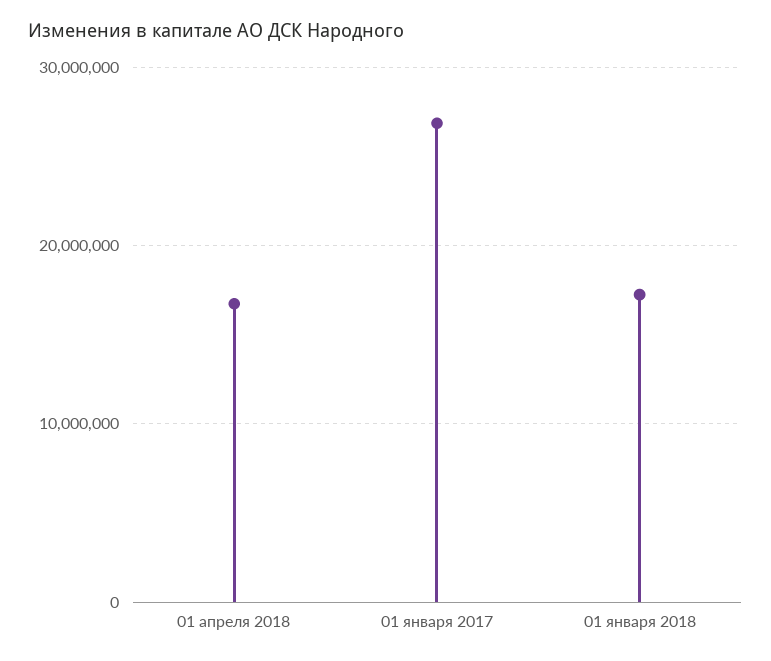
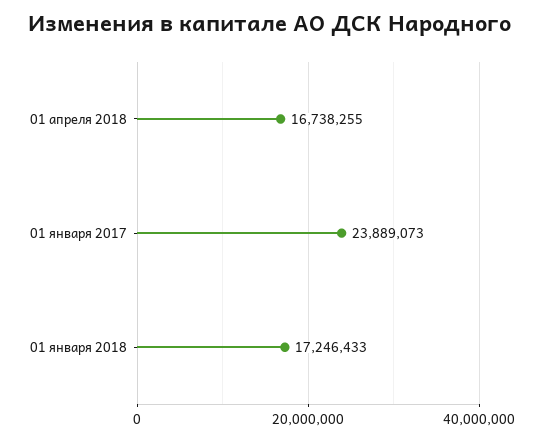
  {
    "01 апреля 2018": 16738255,
-   "01 января 2017": 27000000,
+   "01 января 2017": 23889073,
    "01 января 2018": 17246433
  }

